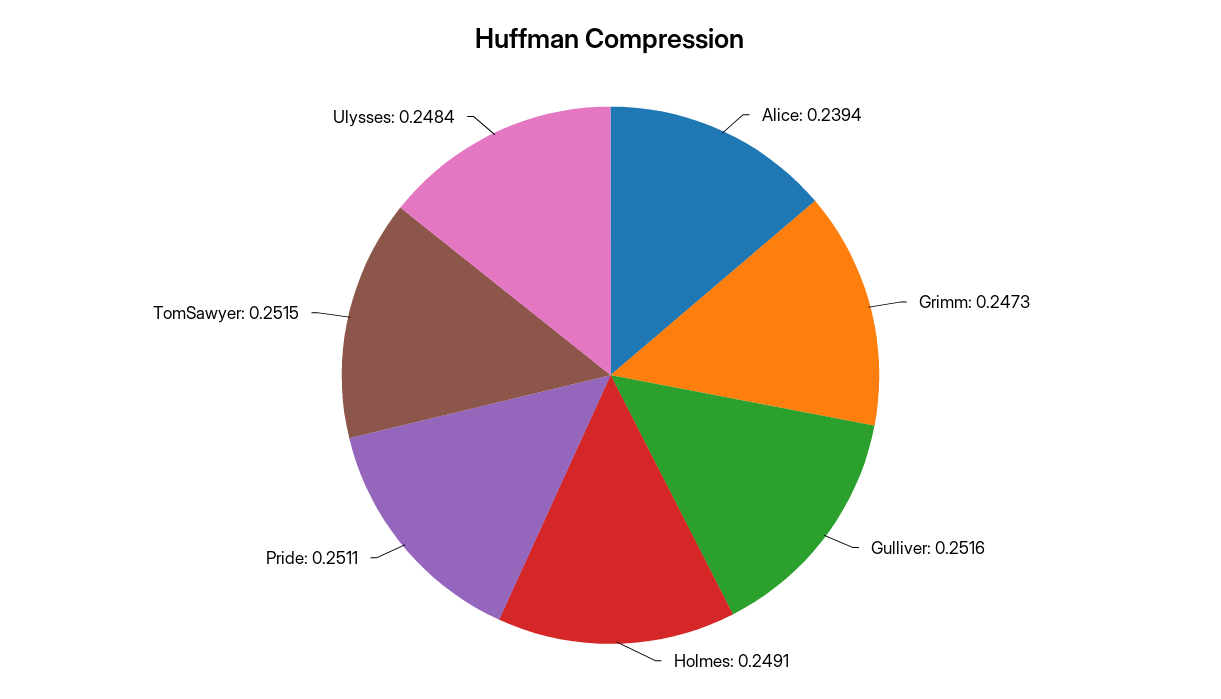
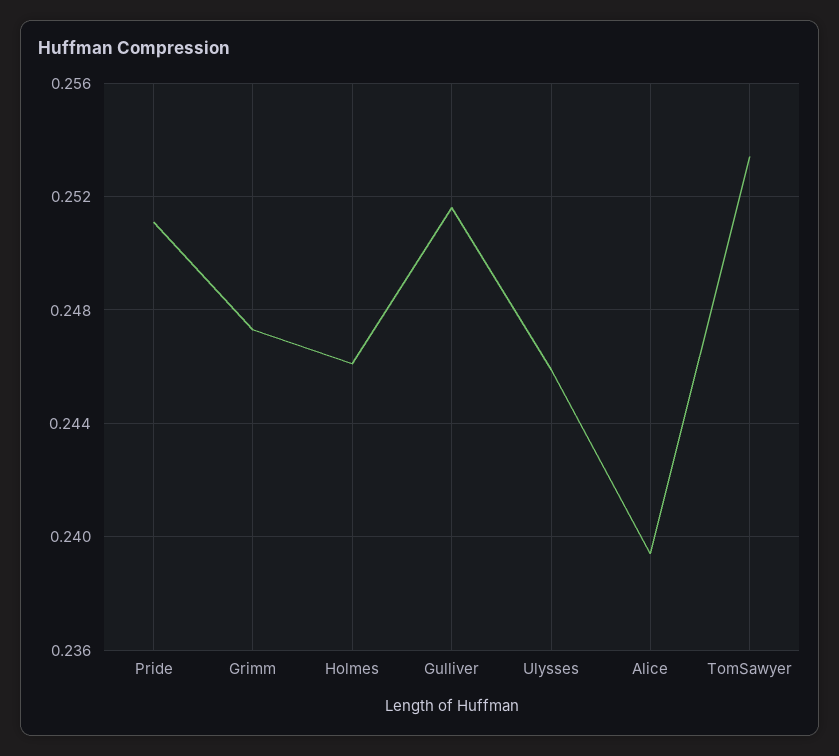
  {
    "Alice": 0.2394,
    "Grimm": 0.2473,
    "Gulliver": 0.2516,
-   "Holmes": 0.2491,
+   "Holmes": 0.246,
    "Pride": 0.2511,
-   "TomSawyer": 0.2515,
+   "TomSawyer": 0.2535,
-   "Ulysses": 0.2484
+   "Ulysses": 0.246
  }

